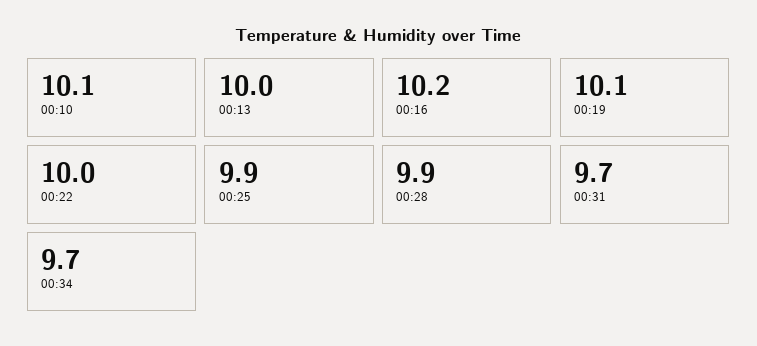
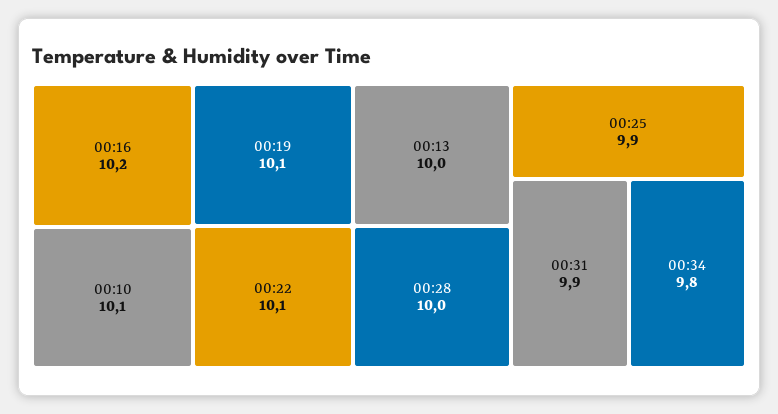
  {
    "00:10": 10.1,
    "00:13": 10,
    "00:16": 10.2,
    "00:19": 10.1,
-   "00:22": 10,
+   "00:22": 10.1,
    "00:25": 9.9,
-   "00:28": 9.9,
+   "00:28": 10,
-   "00:31": 9.7,
+   "00:31": 9.9,
-   "00:34": 9.7
+   "00:34": 9.8
  }

